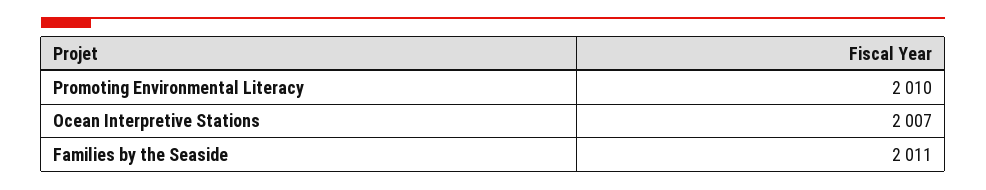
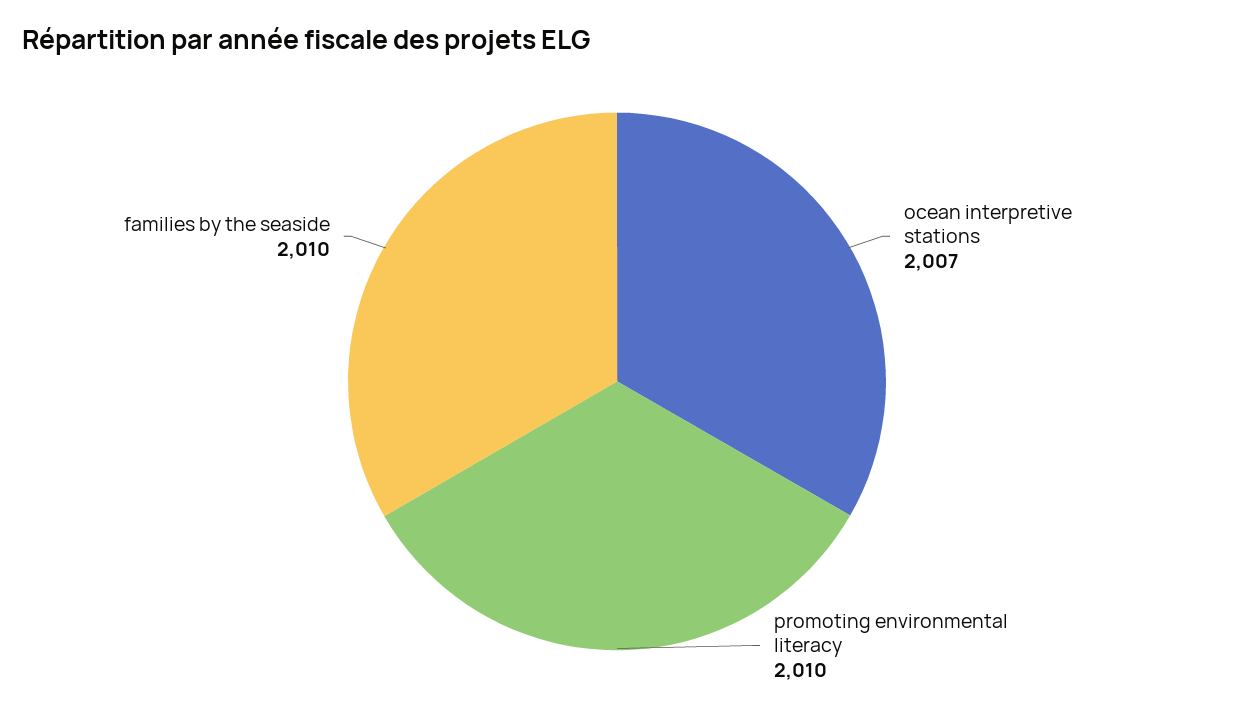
  {
    "Promoting Environmental Literacy": 2010,
    "Ocean Interpretive Stations": 2007,
-   "Families by the Seaside": 2011
+   "Families by the Seaside": 2010
  }

